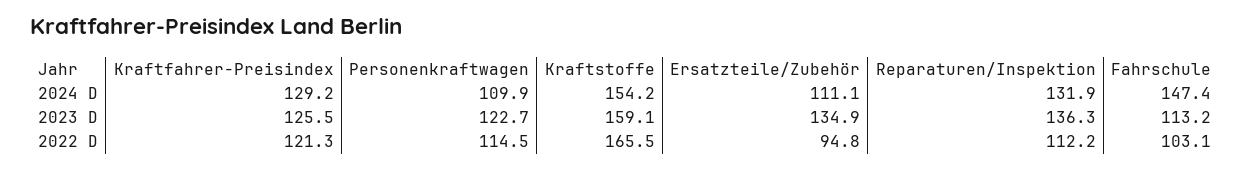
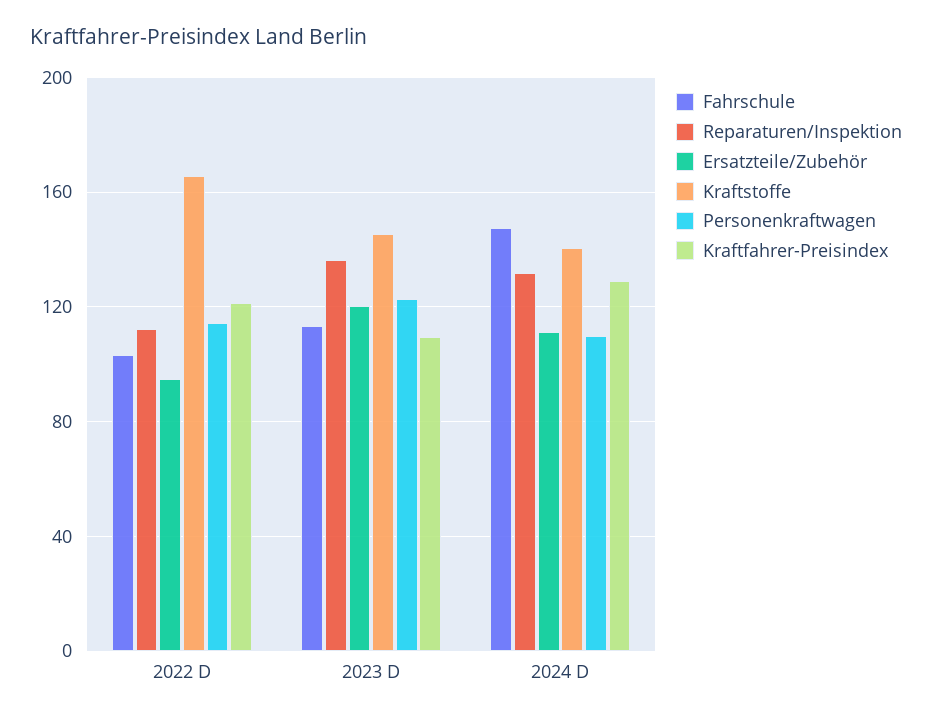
  {
    "Kraftfahrer-Preisindex": {
      "2024 D": 129.2,
-     "2023 D": 125.5,
+     "2023 D": 110,
      "2022 D": 121.3
    },
    "Personenkraftwagen": {
      "2024 D": 109.9,
      "2023 D": 122.7,
      "2022 D": 114.5
    },
    "Kraftstoffe": {
-     "2024 D": 154.2,
+     "2024 D": 140,
-     "2023 D": 159.1,
+     "2023 D": 145,
      "2022 D": 165.5
    },
    "Ersatzteile/Zubehör": {
      "2024 D": 111.1,
-     "2023 D": 134.9,
+     "2023 D": 120,
      "2022 D": 94.8
    },
    "Reparaturen/Inspektion": {
      "2024 D": 131.9,
      "2023 D": 136.3,
      "2022 D": 112.2
    },
    "Fahrschule": {
      "2024 D": 147.4,
      "2023 D": 113.2,
      "2022 D": 103.1
    }
  }

